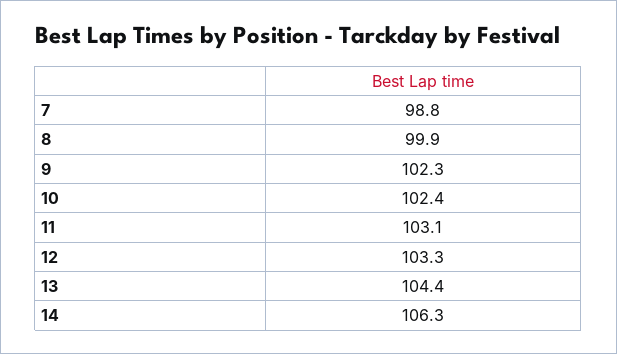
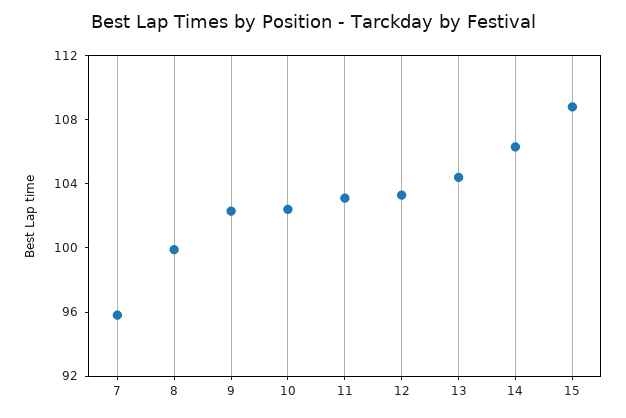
  {
-   "7": 98.8,
+   "7": 96,
    "8": 99.9,
    "9": 102.3,
    "10": 102.4,
    "11": 103.1,
    "12": 103.3,
    "13": 104.4,
-   "14": 106.3
+   "14": 106.3,
+   "15": 109
  }

